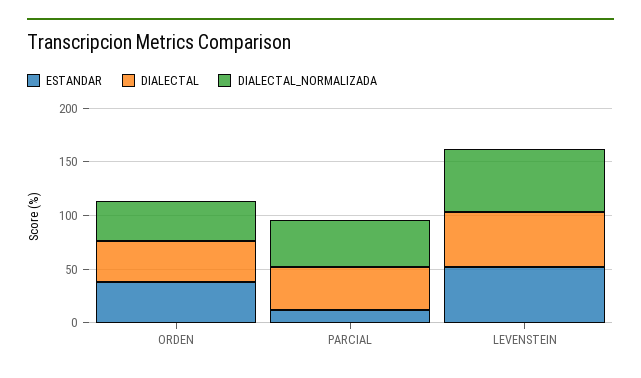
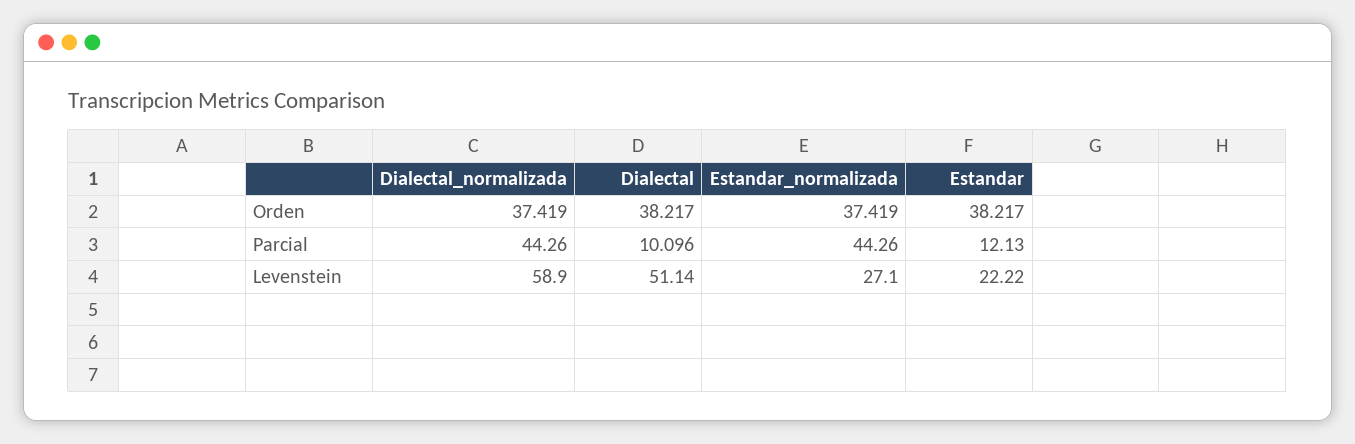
  {
    "ESTANDAR": {
      "ORDEN": 38.217,
      "PARCIAL": 12.13,
-     "LEVENSTEIN": 50
+     "LEVENSTEIN": 22.22
    },
    "DIALECTAL": {
      "ORDEN": 38.217,
-     "PARCIAL": 40,
+     "PARCIAL": 10.096,
      "LEVENSTEIN": 51.14
    },
    "DIALECTAL_NORMALIZADA": {
      "ORDEN": 37.419,
      "PARCIAL": 44.26,
      "LEVENSTEIN": 58.9
-   }
+   },
+   "Estandar_normalizada": {
+     "ORDEN": 37.419,
+     "PARCIAL": 44.26,
+     "LEVENSTEIN": 27.1
+   }
  }

